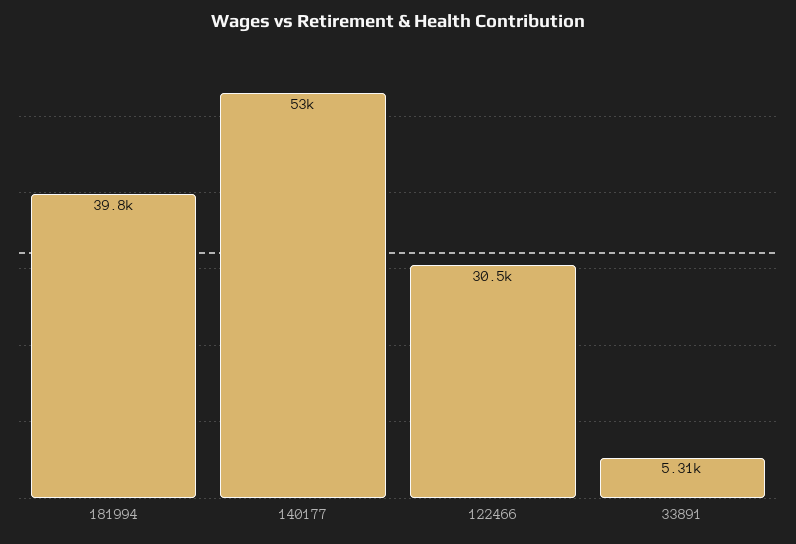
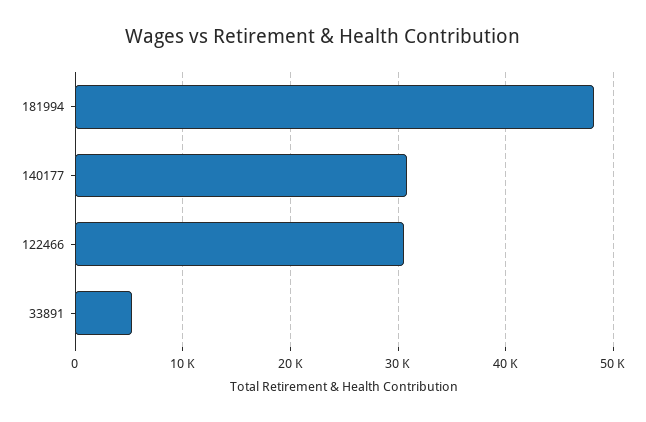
  {
-   "181994": 39800,
+   "181994": 48000,
-   "140177": 53000,
+   "140177": 31000,
    "122466": 30500,
    "33891": 5310
  }

